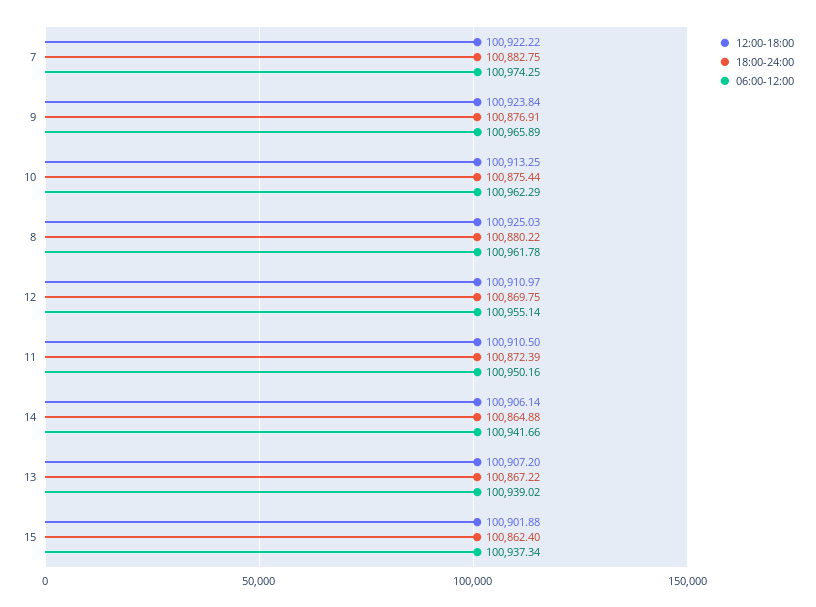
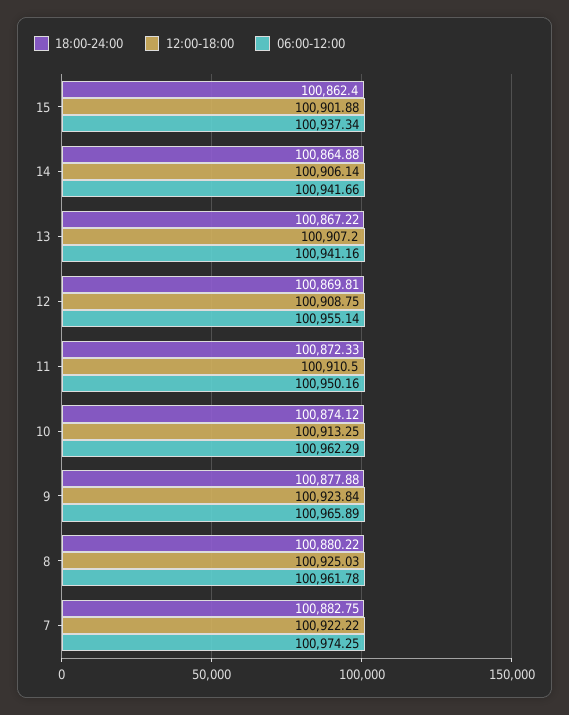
  {
    "12:00-18:00": {
      "7": 100922.22,
      "9": 100923.84,
      "10": 100913.25,
      "8": 100925.03,
-     "12": 100910.97,
+     "12": 100908.75,
      "11": 100910.5,
      "14": 100906.14,
      "13": 100907.2,
      "15": 100901.88
    },
    "18:00-24:00": {
      "7": 100882.75,
-     "9": 100876.91,
+     "9": 100877.88,
-     "10": 100875.44,
+     "10": 100874.12,
      "8": 100880.22,
-     "12": 100869.75,
+     "12": 100869.81,
-     "11": 100872.39,
+     "11": 100872.33,
      "14": 100864.88,
      "13": 100867.22,
      "15": 100862.4
    },
    "06:00-12:00": {
      "7": 100974.25,
      "9": 100965.89,
      "10": 100962.29,
      "8": 100961.78,
      "12": 100955.14,
      "11": 100950.16,
      "14": 100941.66,
-     "13": 100939.02,
+     "13": 100941.16,
      "15": 100937.34
    }
  }

